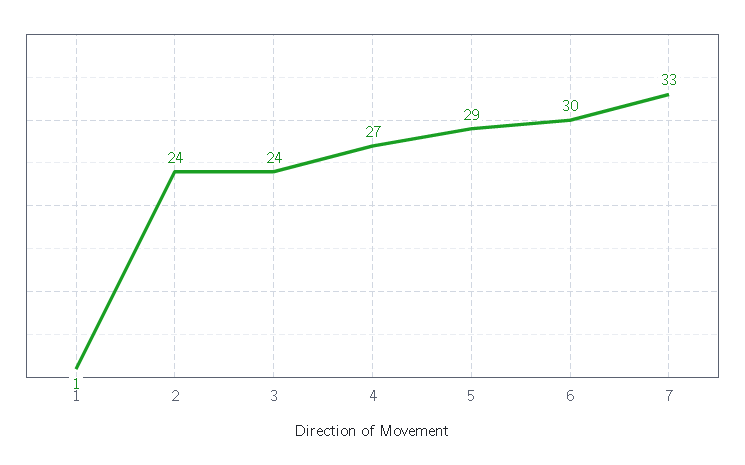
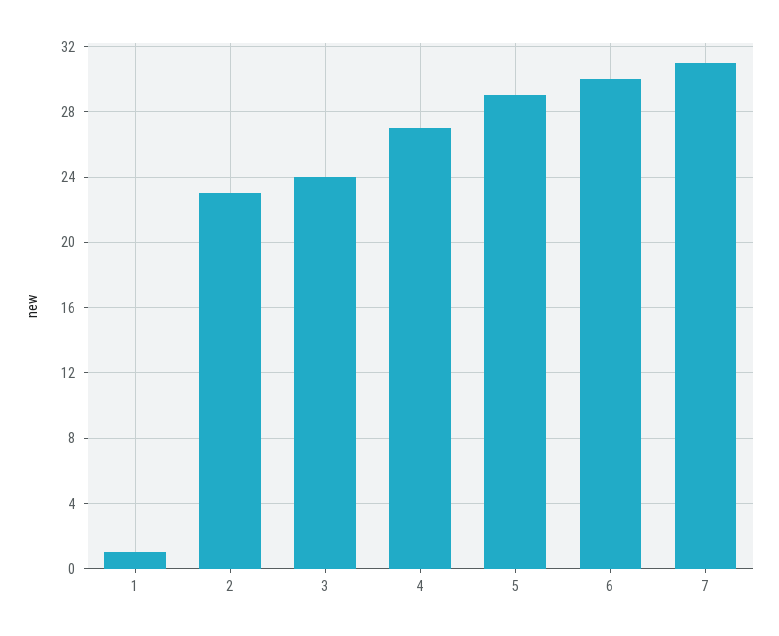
  {
    "1": 1,
-   "2": 24,
+   "2": 23,
    "3": 24,
    "4": 27,
    "5": 29,
    "6": 30,
-   "7": 33
+   "7": 31
  }

